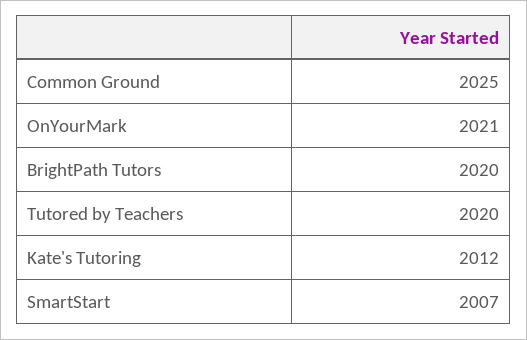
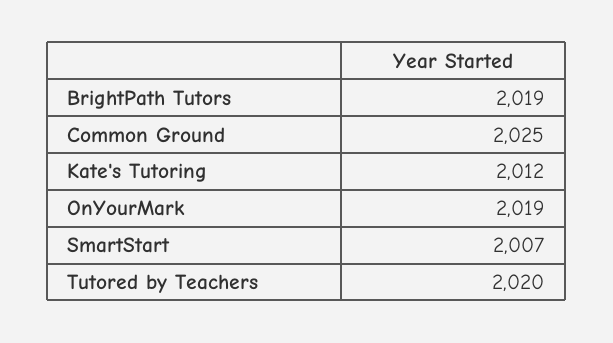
  {
    "Common Ground": 2025,
-   "OnYourMark": 2021,
+   "OnYourMark": 2019,
-   "BrightPath Tutors": 2020,
+   "BrightPath Tutors": 2019,
    "Tutored by Teachers": 2020,
    "Kate's Tutoring": 2012,
    "SmartStart": 2007
  }

